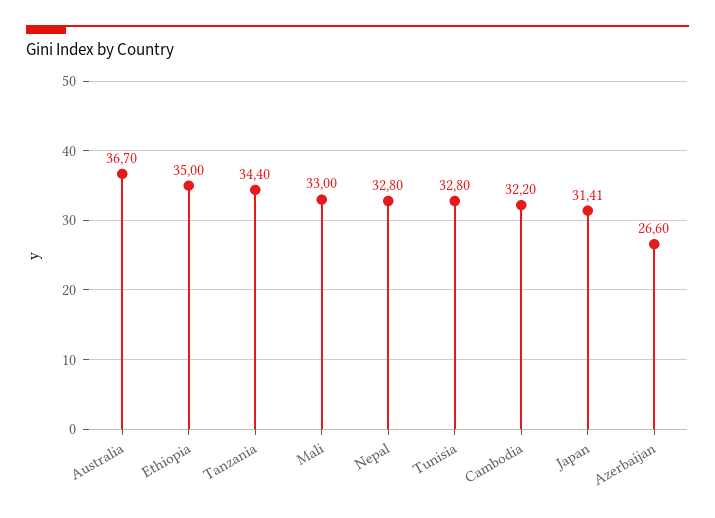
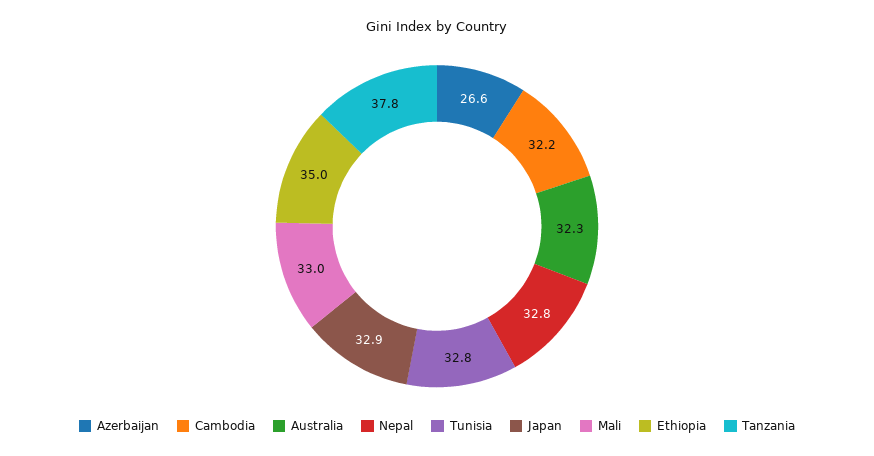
  {
-   "Australia": 36.7,
+   "Australia": 32.3,
    "Ethiopia": 35,
-   "Tanzania": 34.4,
+   "Tanzania": 37.8,
    "Mali": 33,
    "Nepal": 32.8,
    "Tunisia": 32.8,
    "Cambodia": 32.2,
-   "Japan": 31.41,
+   "Japan": 32.9,
    "Azerbaijan": 26.6
  }

